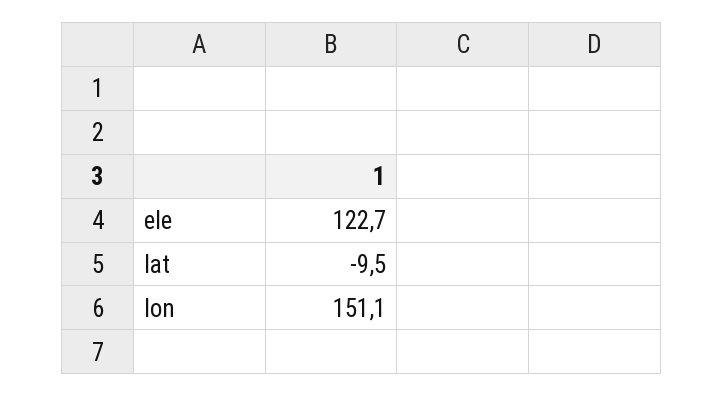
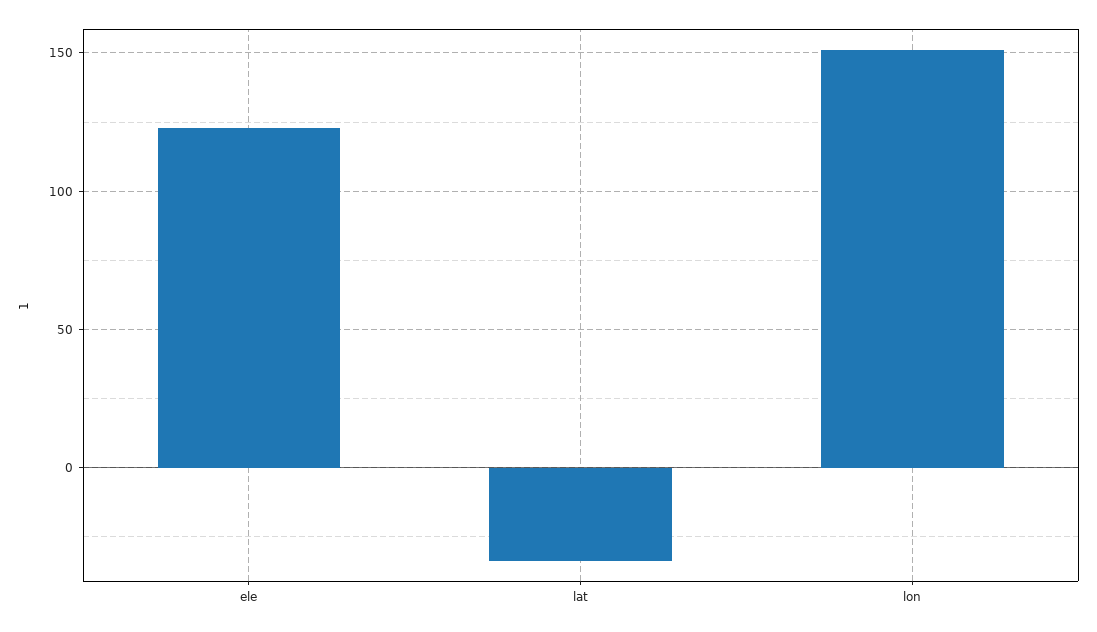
  {
    "ele": 122.7,
-   "lat": -9.5,
+   "lat": -35,
    "lon": 151.1
  }

